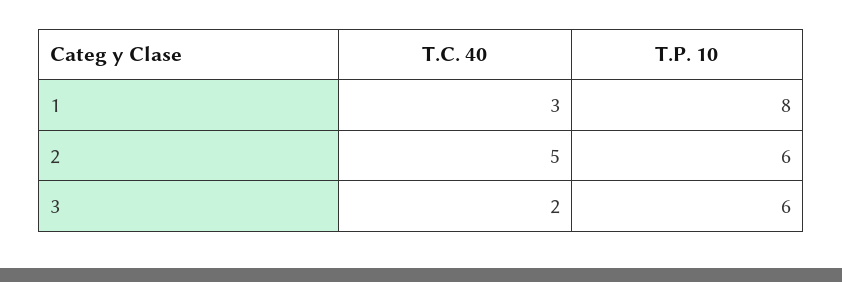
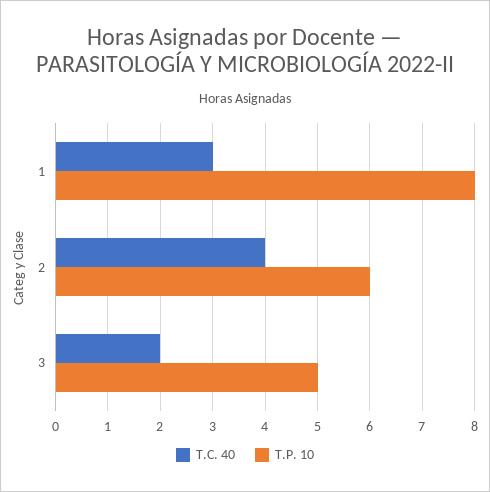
  {
    "T.C. 40": {
      "1": 3,
-     "2": 5,
+     "2": 4,
      "3": 2
    },
    "T.P. 10": {
      "1": 8,
      "2": 6,
-     "3": 6
+     "3": 5
    }
  }

